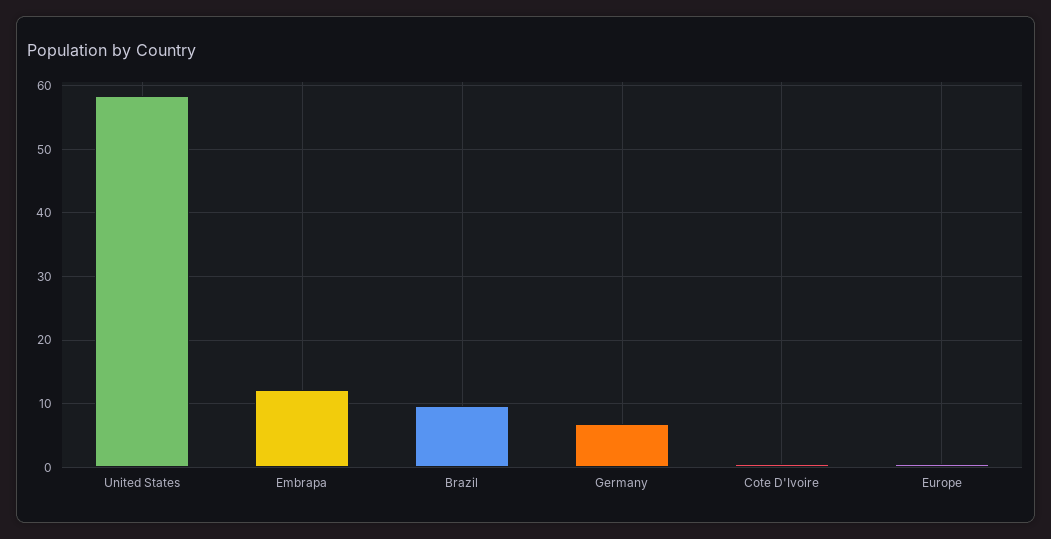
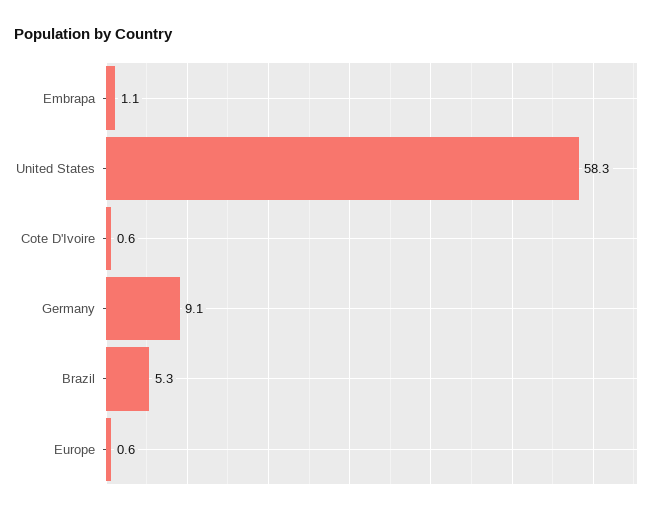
  {
    "United States": 58.3,
-   "Embrapa": 12,
+   "Embrapa": 1.1,
-   "Brazil": 10,
+   "Brazil": 5.3,
-   "Germany": 7,
+   "Germany": 9.1,
    "Cote D'Ivoire": 0.6,
    "Europe": 0.6
  }

